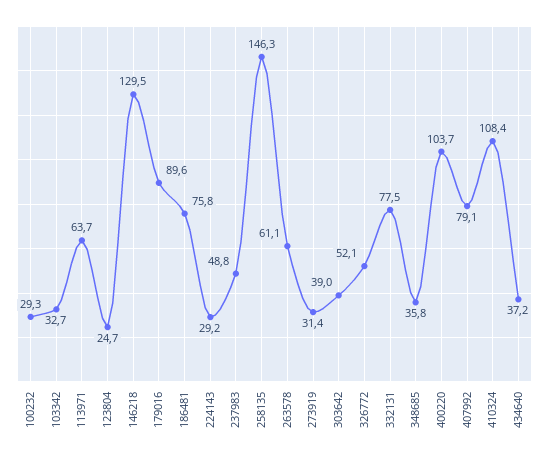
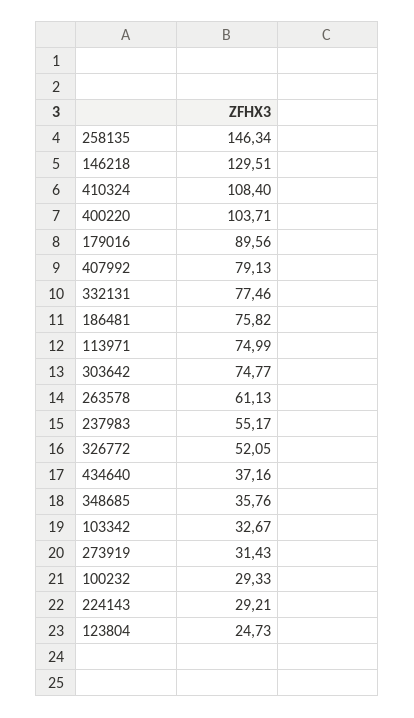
  {
    "100232": 29.33,
    "103342": 32.67,
-   "113971": 63.7,
+   "113971": 74.99,
    "123804": 24.73,
    "146218": 129.51,
    "179016": 89.56,
    "186481": 75.82,
    "224143": 29.21,
-   "237983": 48.8,
+   "237983": 55.17,
    "258135": 146.34,
    "263578": 61.13,
    "273919": 31.43,
-   "303642": 39,
+   "303642": 74.77,
    "326772": 52.05,
    "332131": 77.46,
    "348685": 35.76,
    "400220": 103.71,
    "407992": 79.13,
    "410324": 108.4,
    "434640": 37.16
  }

